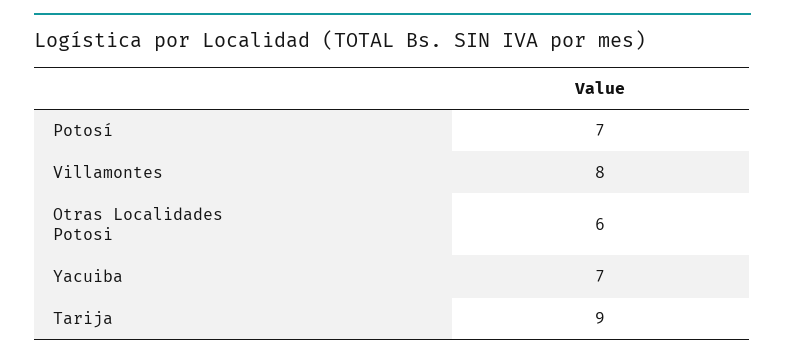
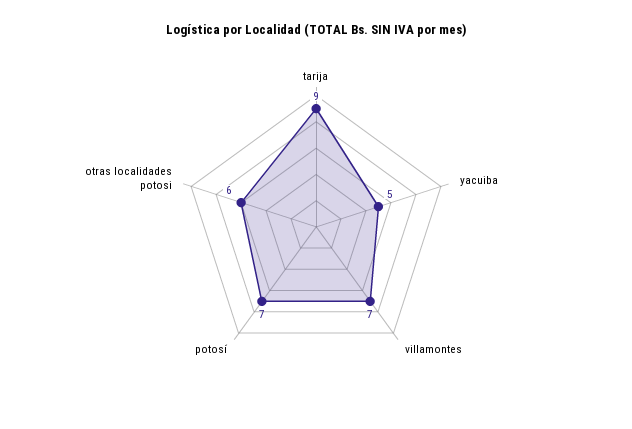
  {
    "Potosí": 7,
-   "Villamontes": 8,
+   "Villamontes": 7,
    "Otras Localidades Potosi": 6,
-   "Yacuiba": 7,
+   "Yacuiba": 5,
    "Tarija": 9
  }

